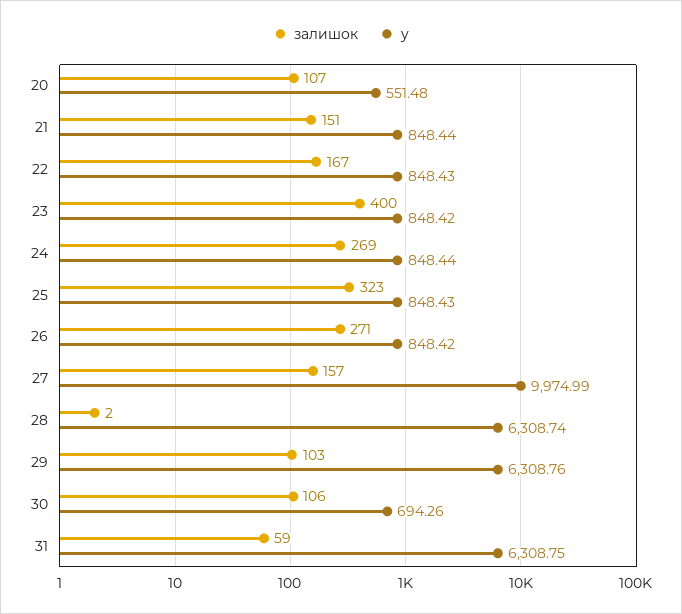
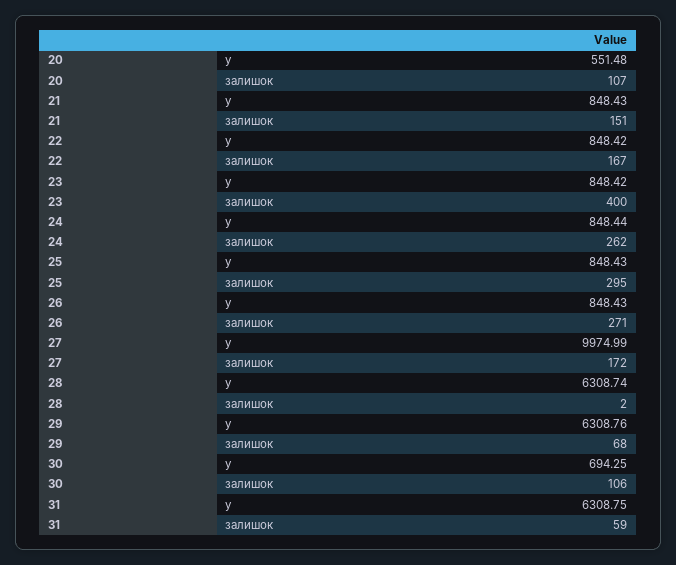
  {
    "залишок": {
      "20": 107,
      "21": 151,
      "22": 167,
      "23": 400,
-     "24": 269,
+     "24": 262,
-     "25": 323,
+     "25": 295,
      "26": 271,
-     "27": 157,
+     "27": 172,
      "28": 2,
-     "29": 103,
+     "29": 68,
      "30": 106,
      "31": 59
    },
    "y": {
      "20": 551.48,
-     "21": 848.44,
+     "21": 848.43,
-     "22": 848.43,
+     "22": 848.42,
      "23": 848.42,
      "24": 848.44,
      "25": 848.43,
-     "26": 848.42,
+     "26": 848.43,
      "27": 9974.99,
      "28": 6308.74,
      "29": 6308.76,
-     "30": 694.26,
+     "30": 694.25,
      "31": 6308.75
    }
  }

